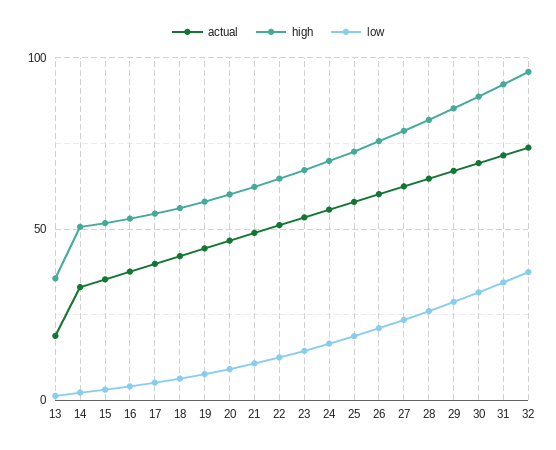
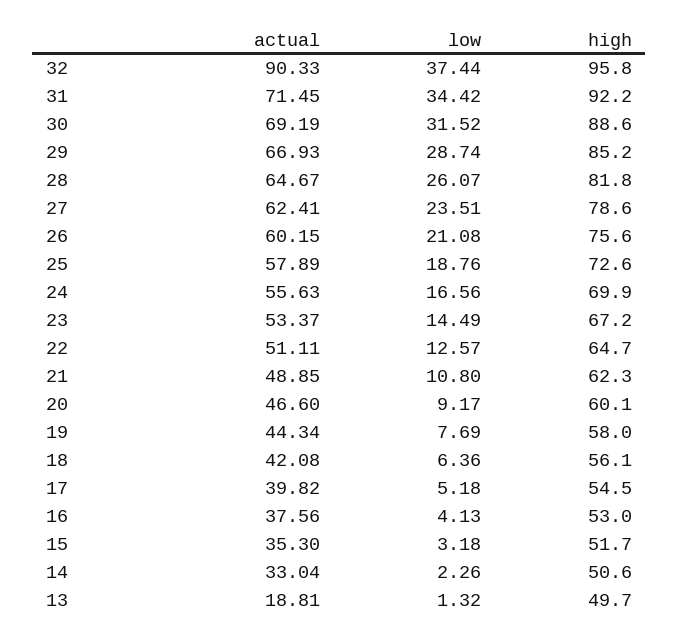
  {
    "actual": {
      "13": 18.81,
      "14": 33.04,
      "15": 35.3,
      "16": 37.56,
      "17": 39.82,
      "18": 42.08,
      "19": 44.34,
      "20": 46.6,
      "21": 48.85,
      "22": 51.11,
      "23": 53.37,
      "24": 55.63,
      "25": 57.89,
      "26": 60.15,
      "27": 62.41,
      "28": 64.67,
      "29": 66.93,
      "30": 69.19,
      "31": 71.45,
-     "32": 75
+     "32": 90.33
    },
    "high": {
-     "13": 35,
+     "13": 49.7,
      "14": 50.6,
      "15": 51.7,
      "16": 53,
      "17": 54.5,
      "18": 56.1,
      "19": 58,
      "20": 60.1,
      "21": 62.3,
      "22": 64.7,
      "23": 67.2,
      "24": 69.9,
      "25": 72.6,
      "26": 75.6,
      "27": 78.6,
      "28": 81.8,
      "29": 85.2,
      "30": 88.6,
      "31": 92.2,
      "32": 95.8
    },
    "low": {
      "13": 1.32,
      "14": 2.26,
      "15": 3.18,
      "16": 4.13,
      "17": 5.18,
      "18": 6.36,
      "19": 7.69,
      "20": 9.17,
      "21": 10.8,
      "22": 12.57,
      "23": 14.49,
      "24": 16.56,
      "25": 18.76,
      "26": 21.08,
      "27": 23.51,
      "28": 26.07,
      "29": 28.74,
      "30": 31.52,
      "31": 34.42,
      "32": 37.44
    }
  }

